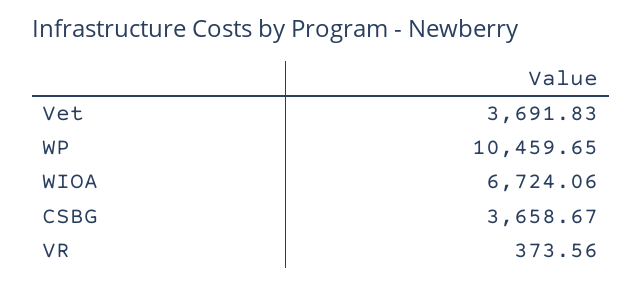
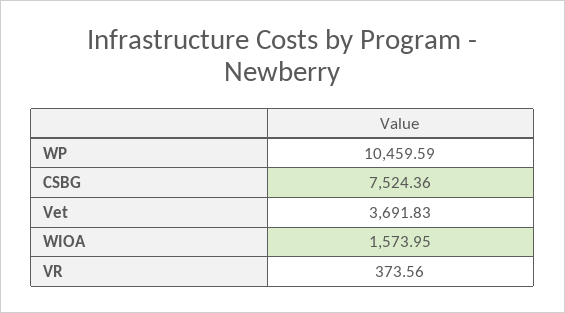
  {
    "Vet": 3691.83,
-   "WP": 10459.65,
+   "WP": 10459.59,
-   "WIOA": 6724.06,
+   "WIOA": 1573.95,
-   "CSBG": 3658.67,
+   "CSBG": 7524.36,
    "VR": 373.56
  }

